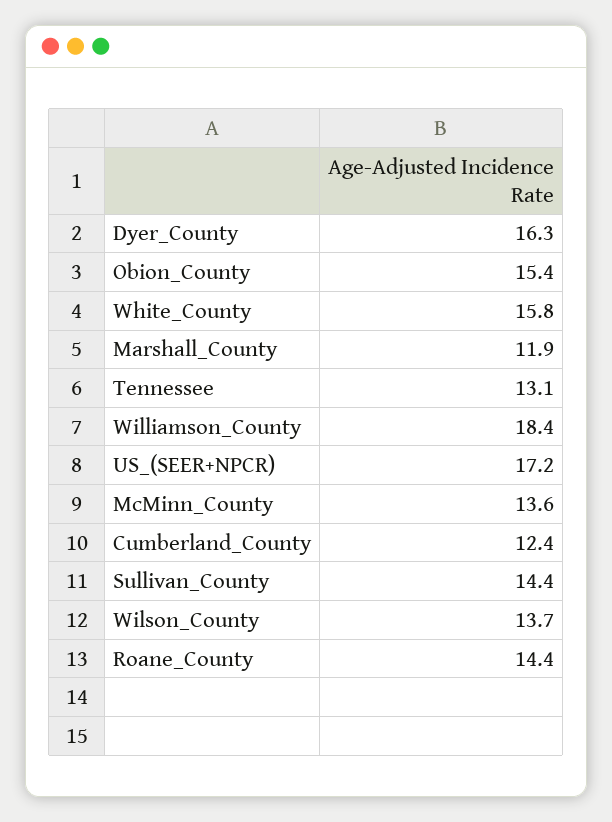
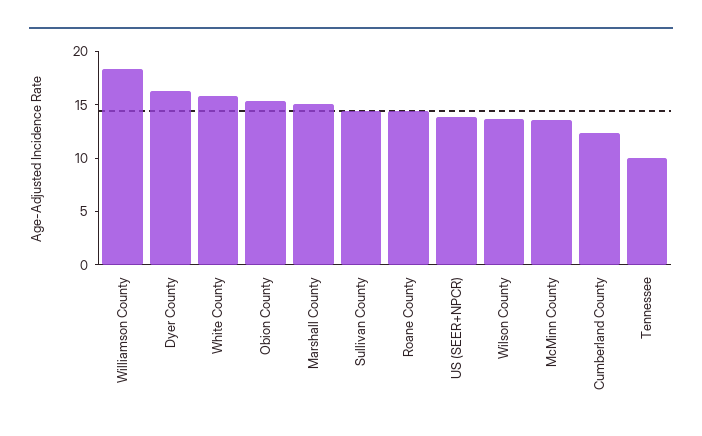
  {
    "Dyer_County": 16.3,
    "Obion_County": 15.4,
    "White_County": 15.8,
-   "Marshall_County": 11.9,
+   "Marshall_County": 15,
-   "Tennessee": 13.1,
+   "Tennessee": 10,
    "Williamson_County": 18.4,
-   "US_(SEER+NPCR)": 17.2,
+   "US_(SEER+NPCR)": 14,
    "McMinn_County": 13.6,
    "Cumberland_County": 12.4,
    "Sullivan_County": 14.4,
    "Wilson_County": 13.7,
    "Roane_County": 14.4
  }

